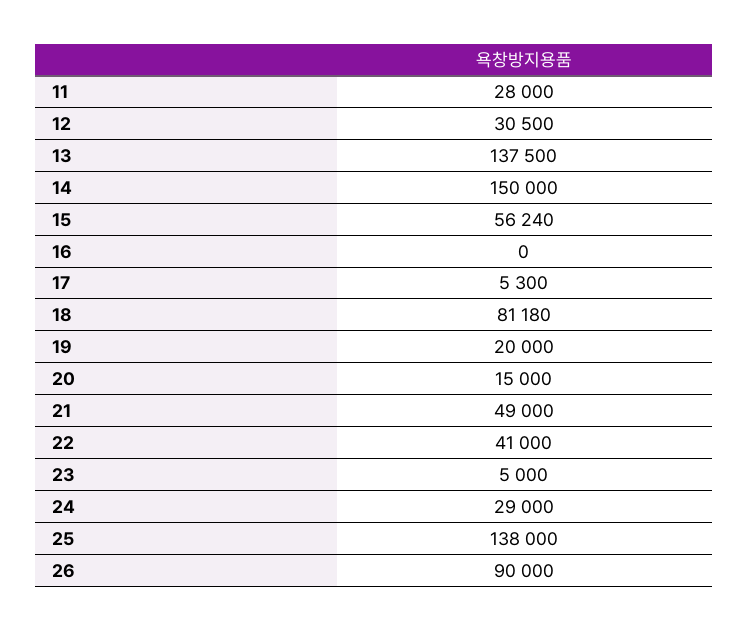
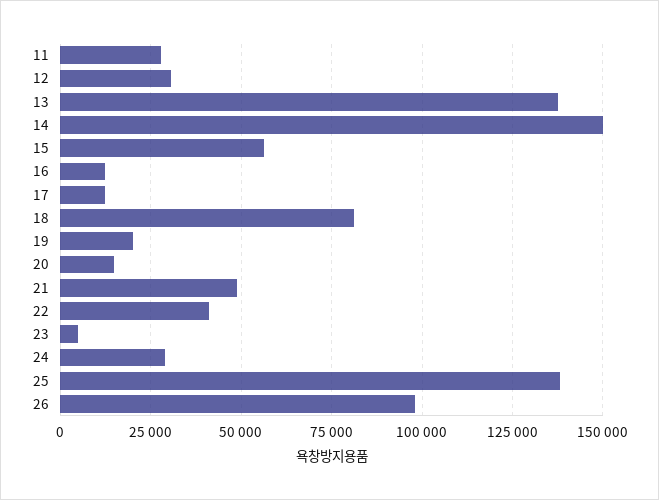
  {
    "11": 28000,
    "12": 30500,
    "13": 137500,
    "14": 150000,
    "15": 56240,
-   "16": 0,
+   "16": 12500,
-   "17": 5300,
+   "17": 12500,
    "18": 81180,
    "19": 20000,
    "20": 15000,
    "21": 49000,
    "22": 41000,
    "23": 5000,
    "24": 29000,
    "25": 138000,
-   "26": 90000
+   "26": 97500
  }

